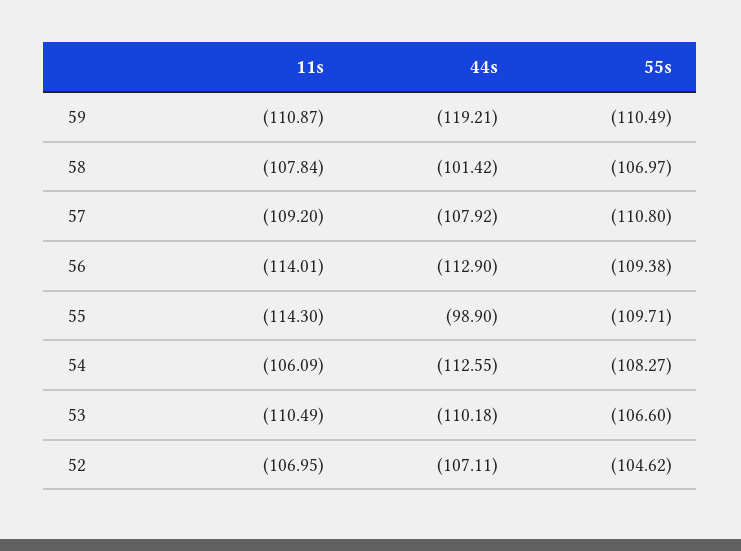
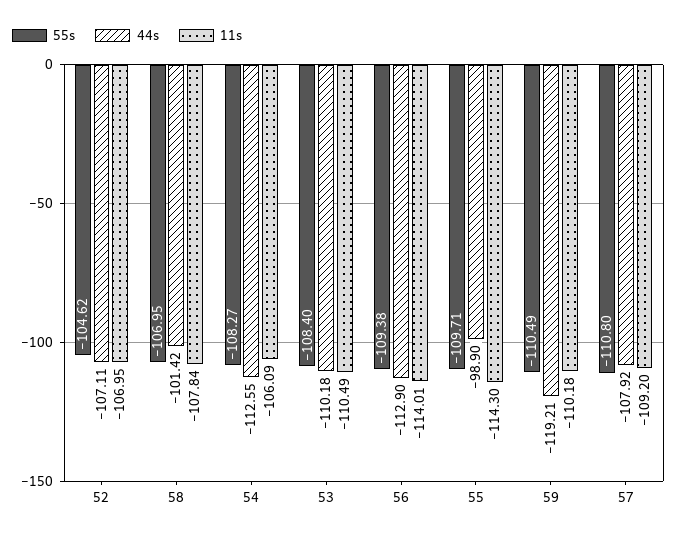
  {
    "11s": {
-     "59": -110.87,
+     "59": -110.18,
      "58": -107.84,
      "57": -109.2,
      "56": -114.01,
      "55": -114.3,
      "54": -106.09,
      "53": -110.49,
      "52": -106.95
    },
    "44s": {
      "59": -119.21,
      "58": -101.42,
      "57": -107.92,
      "56": -112.9,
      "55": -98.9,
      "54": -112.55,
      "53": -110.18,
      "52": -107.11
    },
    "55s": {
      "59": -110.49,
-     "58": -106.97,
+     "58": -106.95,
      "57": -110.8,
      "56": -109.38,
      "55": -109.71,
      "54": -108.27,
-     "53": -106.6,
+     "53": -108.4,
      "52": -104.62
    }
  }

